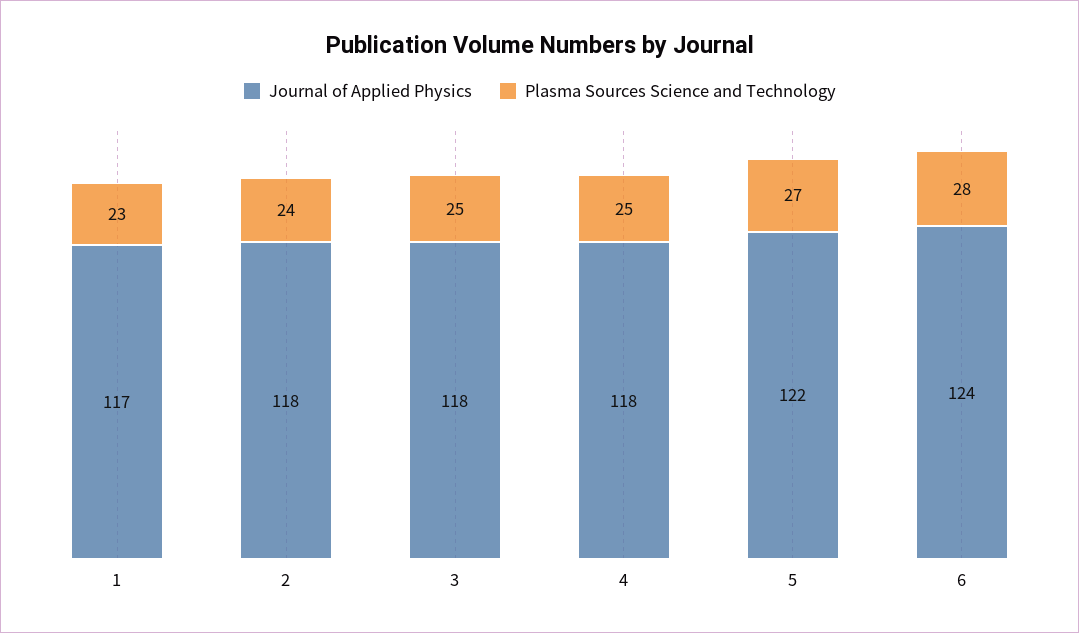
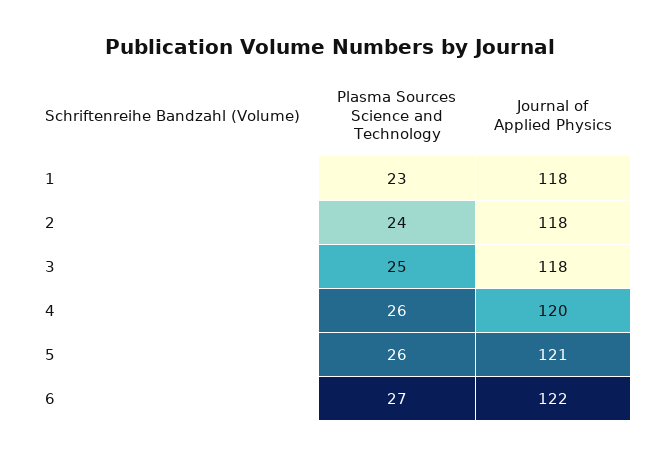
  {
    "Journal of Applied Physics": {
-     "1": 117,
+     "1": 118,
      "2": 118,
      "3": 118,
-     "4": 118,
+     "4": 120,
-     "5": 122,
+     "5": 121,
-     "6": 124
+     "6": 122
    },
    "Plasma Sources Science and Technology": {
      "1": 23,
      "2": 24,
      "3": 25,
-     "4": 25,
+     "4": 26,
-     "5": 27,
+     "5": 26,
-     "6": 28
+     "6": 27
    }
  }

